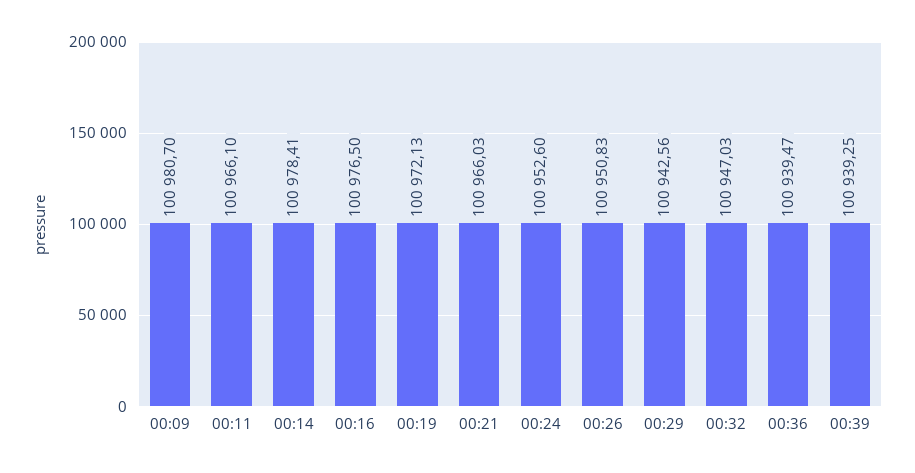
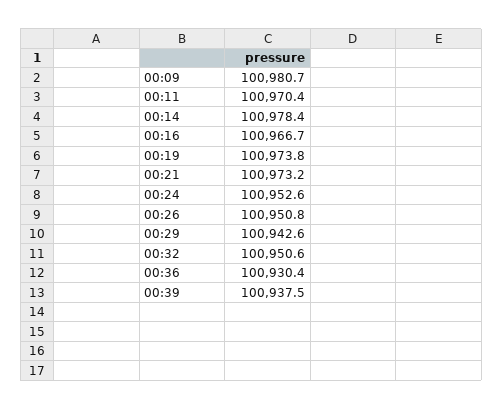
  {
    "00:09": 100980.7,
-   "00:11": 100966.1,
+   "00:11": 100970.4,
    "00:14": 100978.41,
-   "00:16": 100976.5,
+   "00:16": 100966.7,
-   "00:19": 100972.13,
+   "00:19": 100973.8,
-   "00:21": 100966.03,
+   "00:21": 100973.2,
    "00:24": 100952.6,
    "00:26": 100950.83,
    "00:29": 100942.56,
-   "00:32": 100947.03,
+   "00:32": 100950.6,
-   "00:36": 100939.47,
+   "00:36": 100930.4,
-   "00:39": 100939.25
+   "00:39": 100937.5
  }

